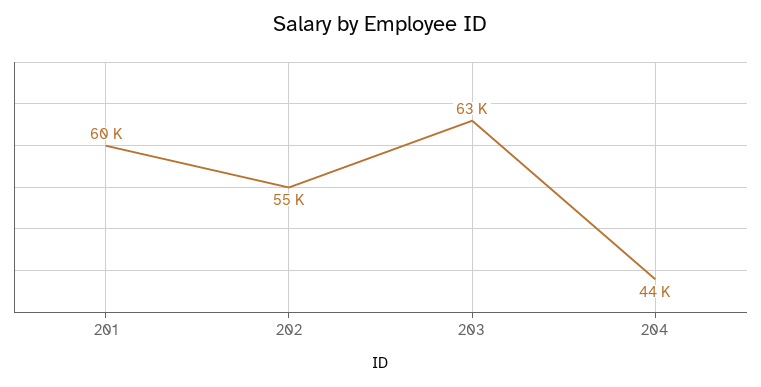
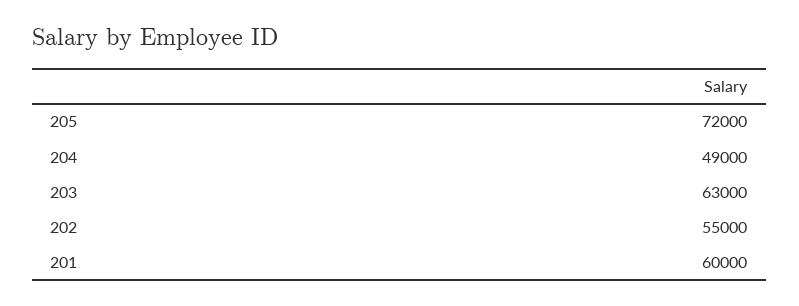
  {
    "201": 60000,
    "202": 55000,
    "203": 63000,
-   "204": 44000
+   "204": 49000,
+   "205": 72000
  }

